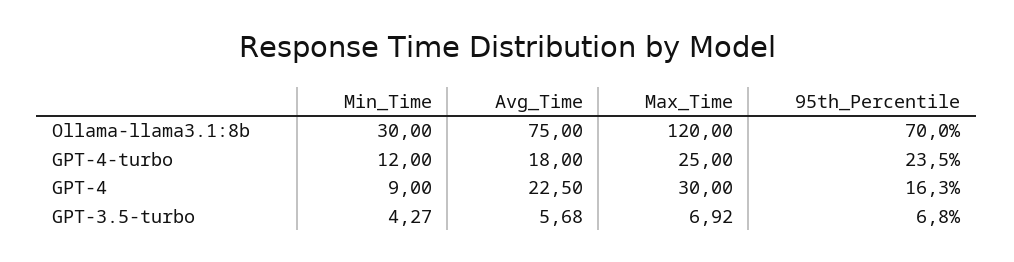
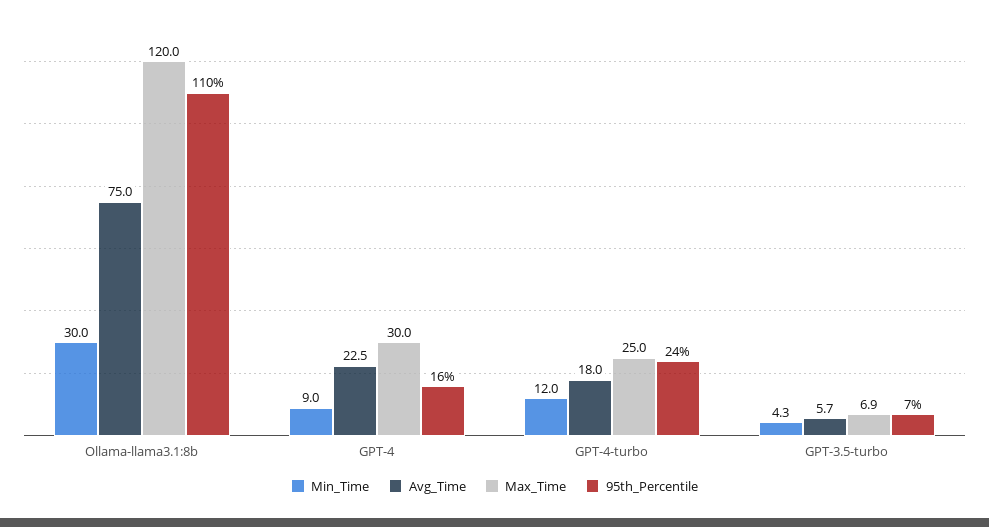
  {
    "Min_Time": {
      "Ollama-llama3.1:8b": 30,
      "GPT-4-turbo": 12,
      "GPT-4": 9,
      "GPT-3.5-turbo": 4.27
    },
    "Avg_Time": {
      "Ollama-llama3.1:8b": 75,
      "GPT-4-turbo": 18,
      "GPT-4": 22.5,
      "GPT-3.5-turbo": 5.68
    },
    "Max_Time": {
      "Ollama-llama3.1:8b": 120,
      "GPT-4-turbo": 25,
      "GPT-4": 30,
      "GPT-3.5-turbo": 6.92
    },
    "95th_Percentile": {
-     "Ollama-llama3.1:8b": 70,
+     "Ollama-llama3.1:8b": 110,
      "GPT-4-turbo": 23.5,
      "GPT-4": 16.3,
      "GPT-3.5-turbo": 6.8
    }
  }

